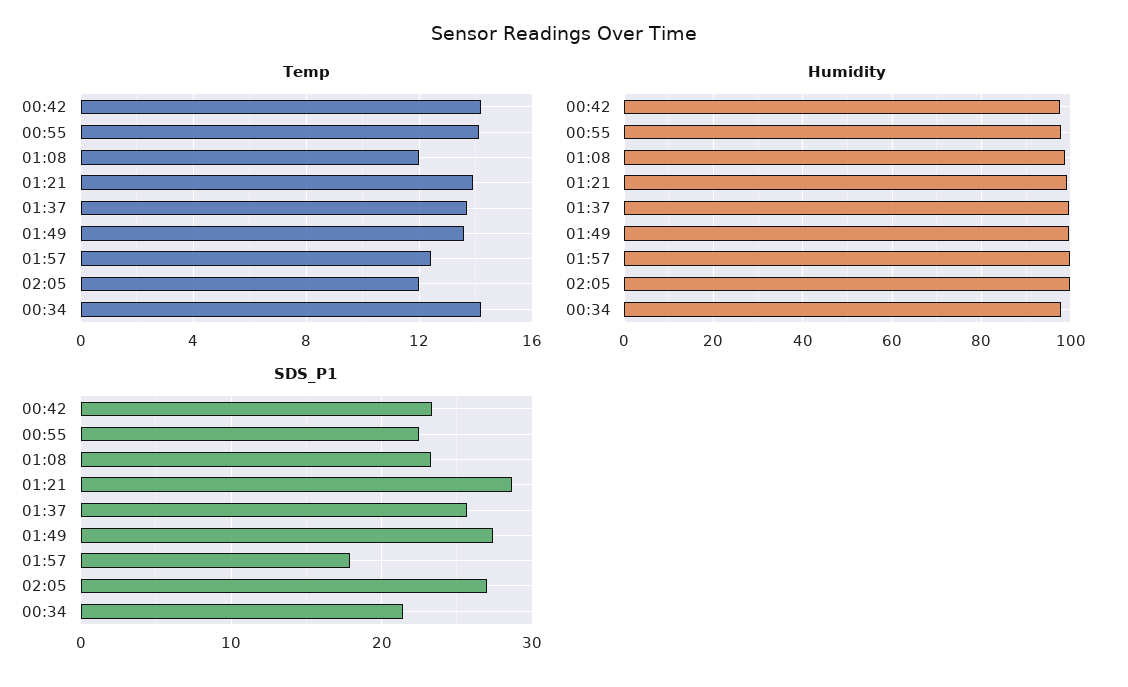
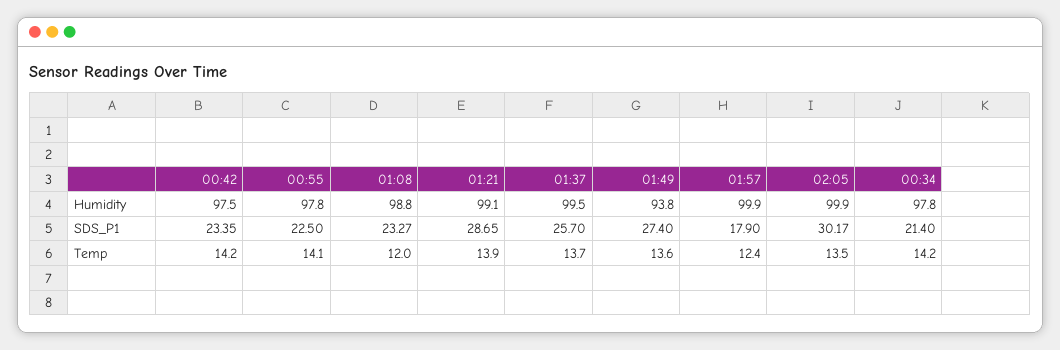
  {
    "Temp": {
      "00:42": 14.2,
      "00:55": 14.1,
      "01:08": 12,
      "01:21": 13.9,
      "01:37": 13.7,
      "01:49": 13.6,
      "01:57": 12.4,
-     "02:05": 12,
+     "02:05": 13.5,
      "00:34": 14.2
    },
    "Humidity": {
      "00:42": 97.5,
      "00:55": 97.8,
      "01:08": 98.8,
      "01:21": 99.1,
      "01:37": 99.5,
-     "01:49": 100,
+     "01:49": 93.8,
      "01:57": 99.9,
      "02:05": 99.9,
      "00:34": 97.8
    },
    "SDS_P1": {
      "00:42": 23.35,
      "00:55": 22.5,
      "01:08": 23.27,
      "01:21": 28.65,
      "01:37": 25.7,
      "01:49": 27.4,
      "01:57": 17.9,
-     "02:05": 27,
+     "02:05": 30.17,
      "00:34": 21.4
    }
  }

